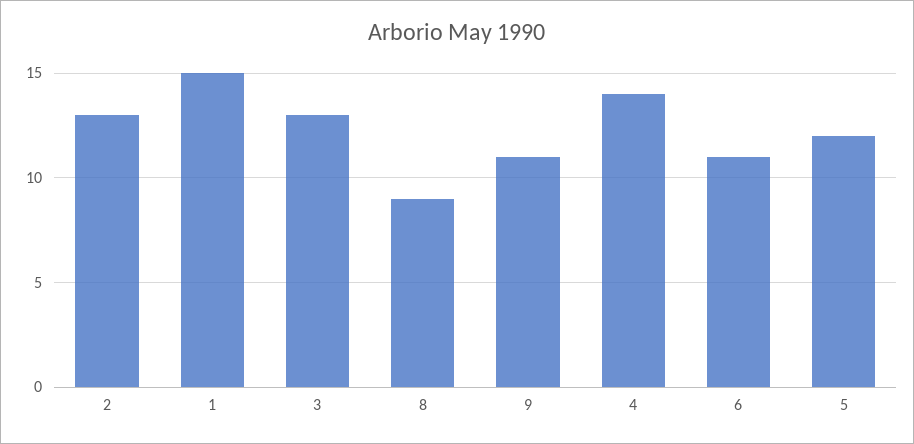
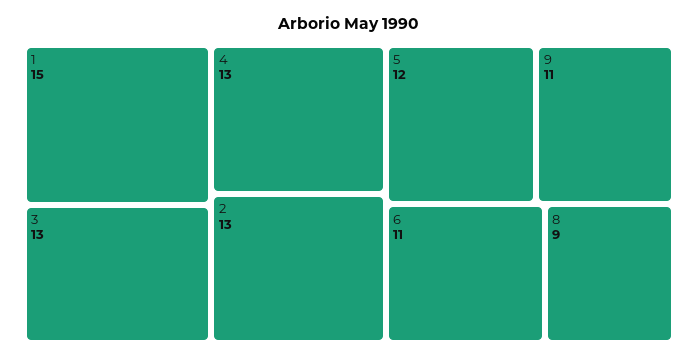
  {
    "2": 13,
    "1": 15,
    "3": 13,
    "8": 9,
    "9": 11,
-   "4": 14,
+   "4": 13,
    "6": 11,
    "5": 12
  }

